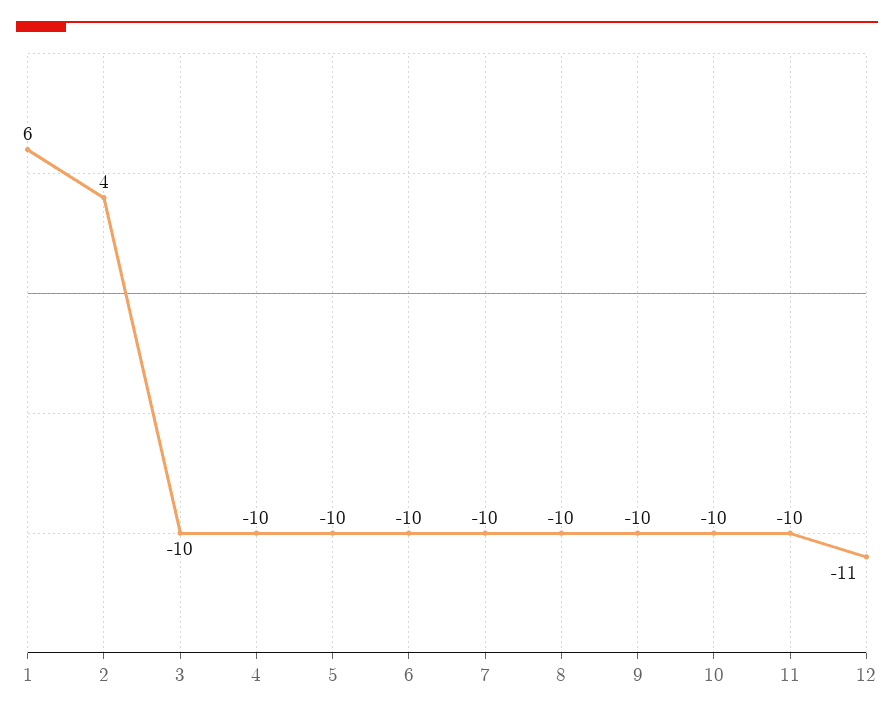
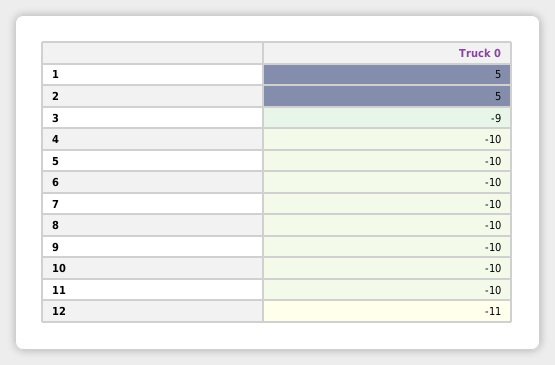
  {
-   "1": 6,
+   "1": 5,
-   "2": 4,
+   "2": 5,
-   "3": -10,
+   "3": -9,
    "4": -10,
    "5": -10,
    "6": -10,
    "7": -10,
    "8": -10,
    "9": -10,
    "10": -10,
    "11": -10,
    "12": -11
  }

